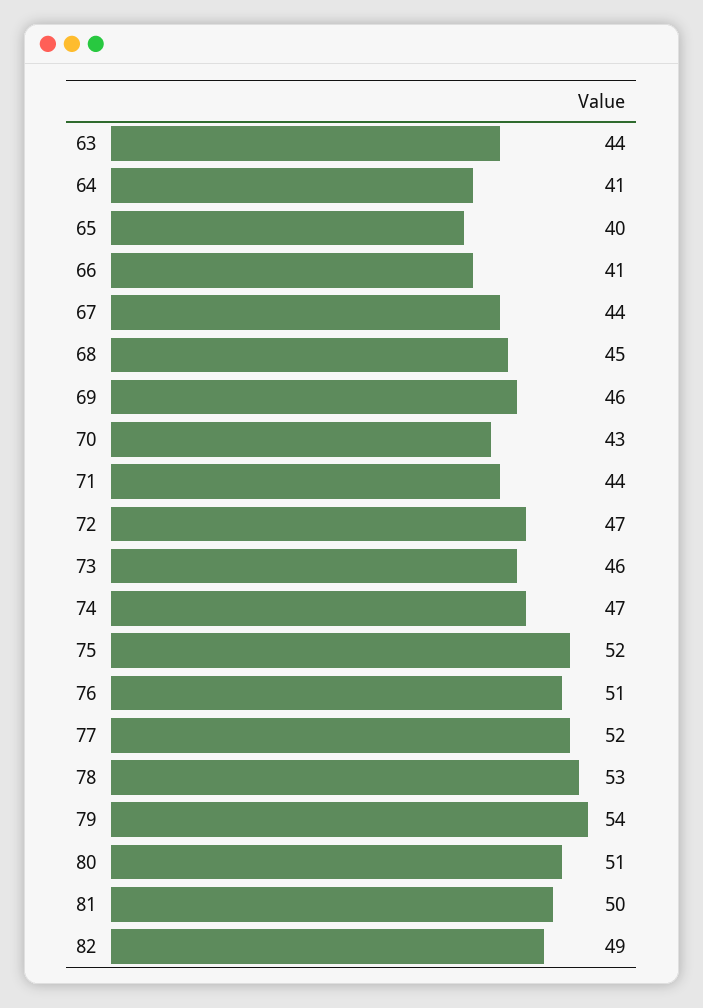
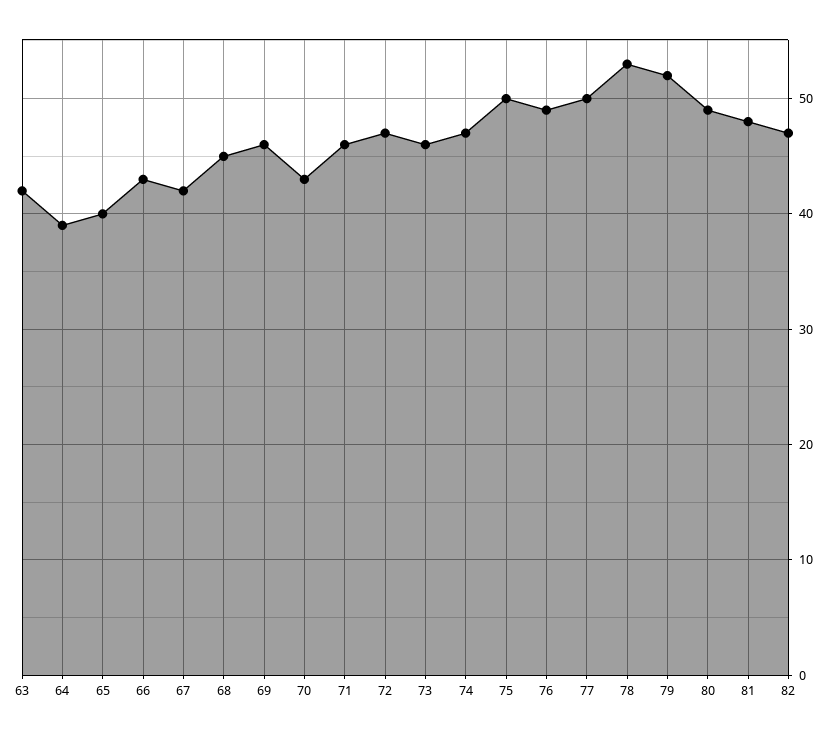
  {
-   "63": 44,
+   "63": 42,
-   "64": 41,
+   "64": 39,
    "65": 40,
-   "66": 41,
+   "66": 43,
-   "67": 44,
+   "67": 42,
    "68": 45,
    "69": 46,
    "70": 43,
-   "71": 44,
+   "71": 46,
    "72": 47,
    "73": 46,
    "74": 47,
-   "75": 52,
+   "75": 50,
-   "76": 51,
+   "76": 49,
-   "77": 52,
+   "77": 50,
    "78": 53,
-   "79": 54,
+   "79": 52,
-   "80": 51,
+   "80": 49,
-   "81": 50,
+   "81": 48,
-   "82": 49
+   "82": 47
  }

